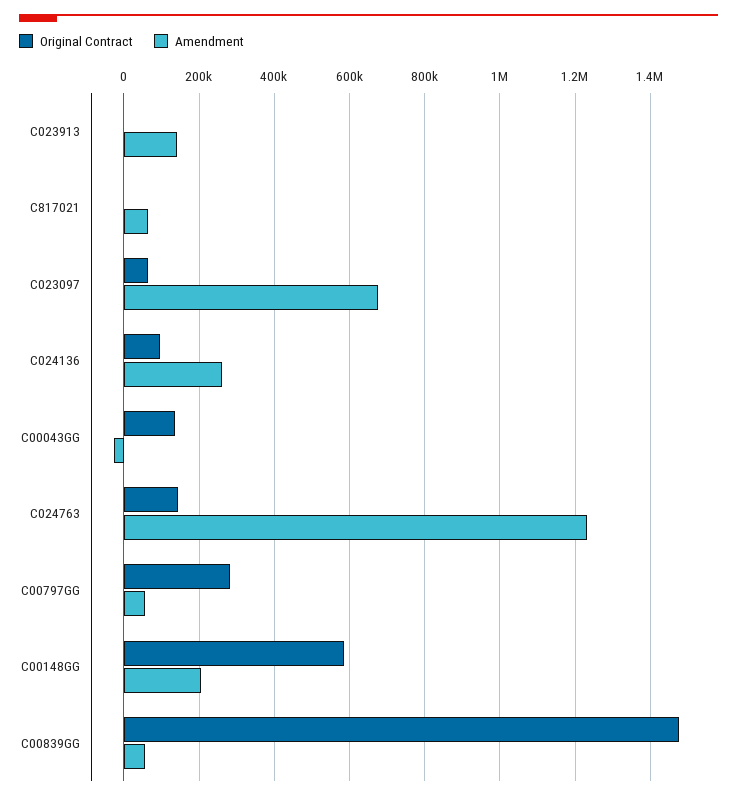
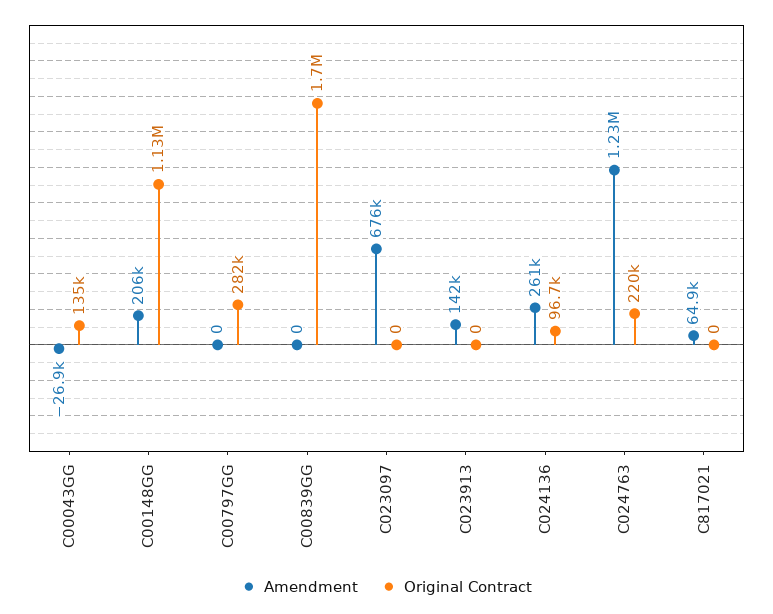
  {
    "Original Contract": {
      "C023913": 0,
      "C817021": 0,
-     "C023097": 60000,
+     "C023097": 0,
      "C024136": 96700,
      "C00043GG": 135000,
-     "C024763": 140000,
+     "C024763": 220000,
      "C00797GG": 282000,
-     "C00148GG": 580000,
+     "C00148GG": 1130000,
-     "C00839GG": 1480000
+     "C00839GG": 1700000
    },
    "Amendment": {
      "C023913": 142000,
      "C817021": 64900,
      "C023097": 676000,
      "C024136": 261000,
      "C00043GG": -26900,
      "C024763": 1230000,
-     "C00797GG": 60000,
+     "C00797GG": 0,
      "C00148GG": 206000,
-     "C00839GG": 60000
+     "C00839GG": 0
    }
  }

